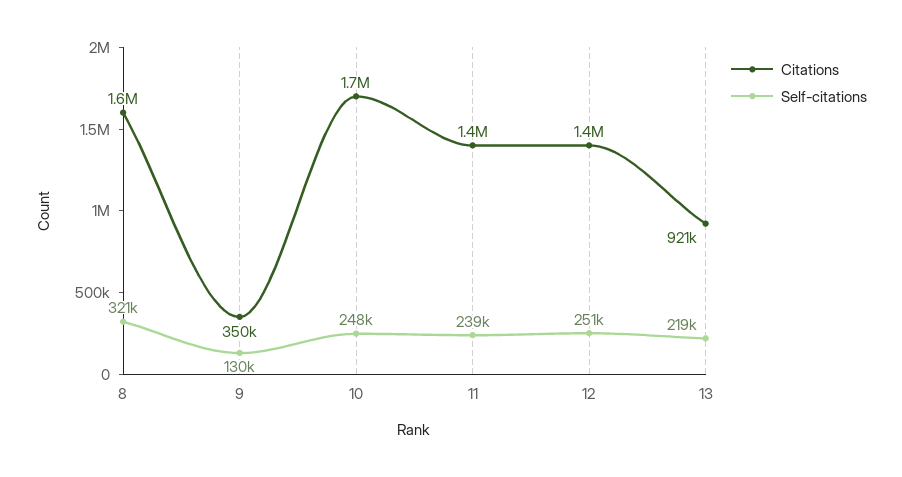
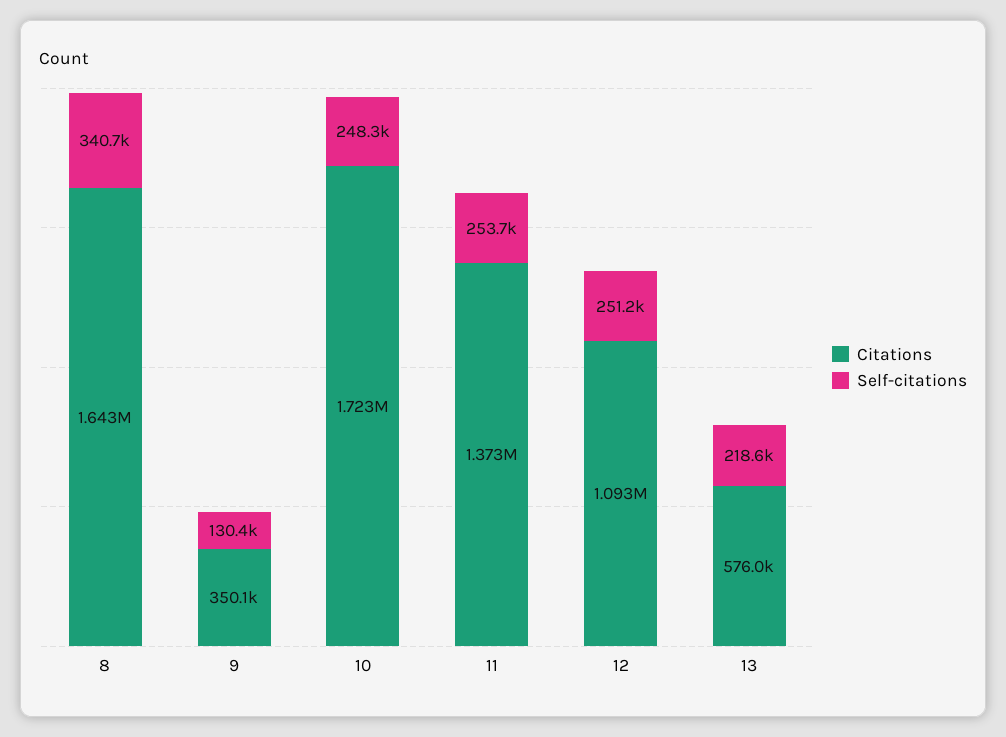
  {
    "Citations": {
      "8": 1643000,
      "9": 350100,
      "10": 1723000,
      "11": 1373000,
-     "12": 1400000,
+     "12": 1093000,
-     "13": 921000
+     "13": 576000
    },
    "Self-citations": {
-     "8": 321000,
+     "8": 340700,
      "9": 130400,
      "10": 248300,
-     "11": 239000,
+     "11": 253700,
      "12": 251200,
      "13": 218600
    }
  }

